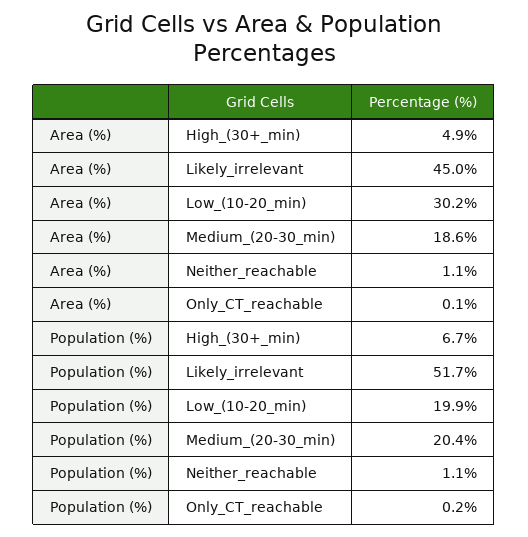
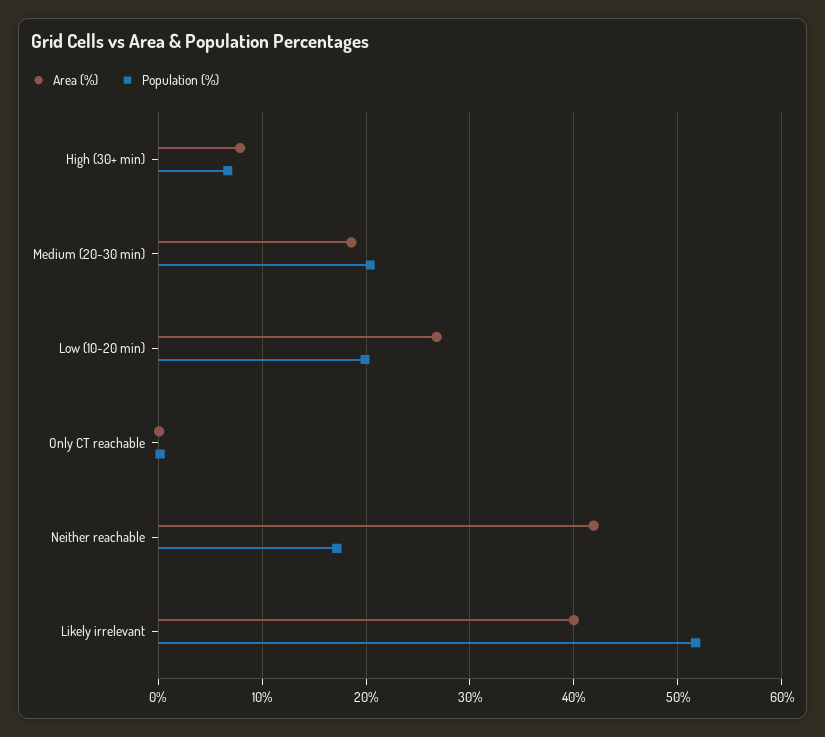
  {
    "Area (%)": {
-     "High_(30+_min)": 4.9,
+     "High_(30+_min)": 8,
-     "Likely_irrelevant": 45,
+     "Likely_irrelevant": 40,
-     "Low_(10-20_min)": 30.2,
+     "Low_(10-20_min)": 27,
      "Medium_(20-30_min)": 18.6,
-     "Neither_reachable": 1.1,
+     "Neither_reachable": 42,
      "Only_CT_reachable": 0.1
    },
    "Population (%)": {
      "High_(30+_min)": 6.7,
      "Likely_irrelevant": 51.7,
      "Low_(10-20_min)": 19.9,
      "Medium_(20-30_min)": 20.4,
-     "Neither_reachable": 1.1,
+     "Neither_reachable": 17,
      "Only_CT_reachable": 0.2
    }
  }

